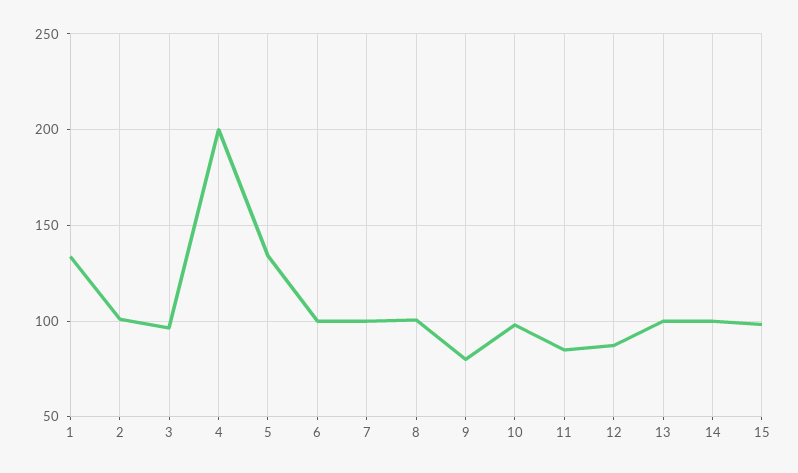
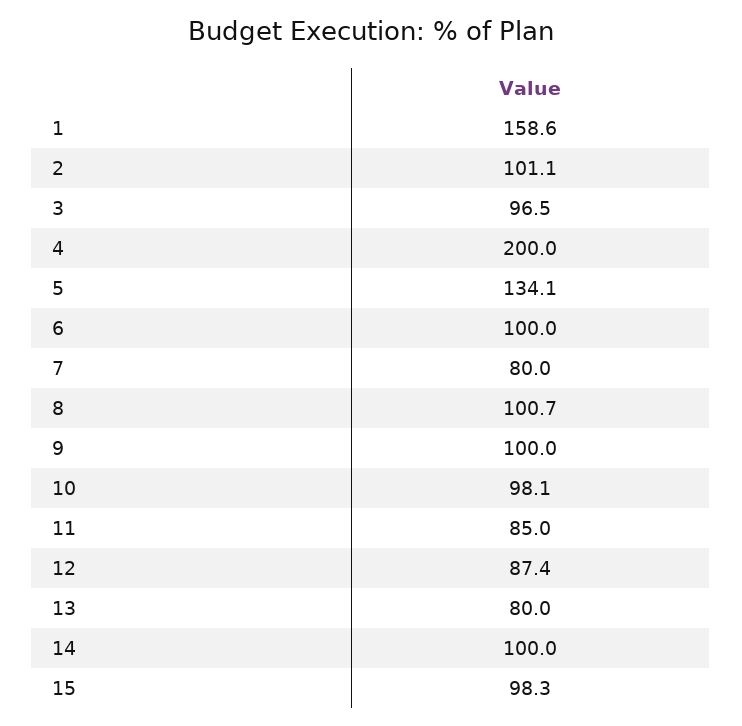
  {
-   "1": 135,
+   "1": 158.6,
    "2": 101.1,
    "3": 96.5,
    "4": 200,
    "5": 134.1,
    "6": 100,
-   "7": 100,
+   "7": 80,
    "8": 100.7,
-   "9": 80,
+   "9": 100,
    "10": 98.1,
    "11": 85,
    "12": 87.4,
-   "13": 100,
+   "13": 80,
    "14": 100,
    "15": 98.3
  }

